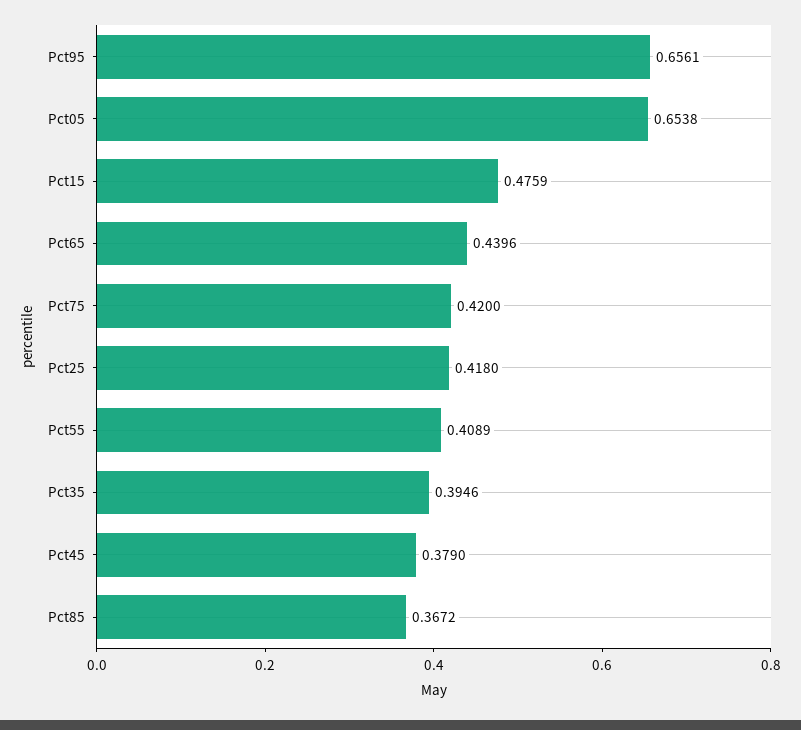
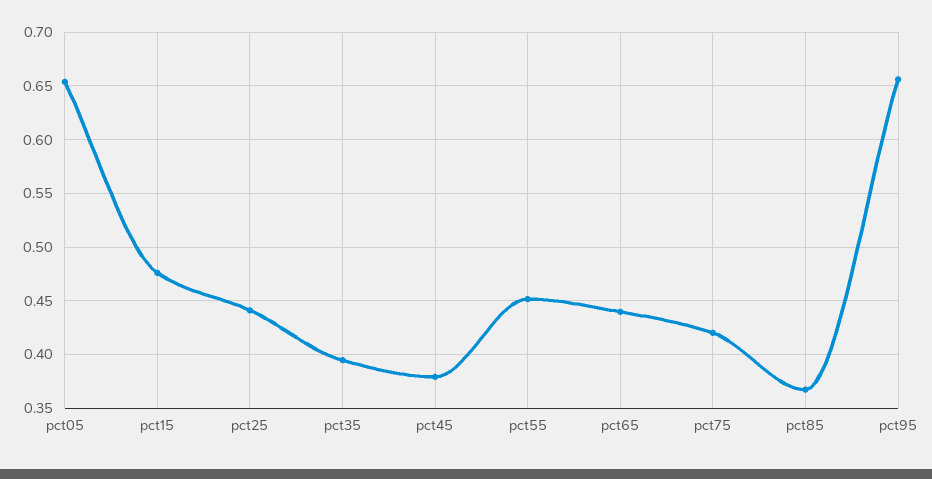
  {
    "Pct95": 0.6561,
    "Pct05": 0.6538,
    "Pct15": 0.4759,
    "Pct65": 0.4396,
    "Pct75": 0.42,
-   "Pct25": 0.418,
+   "Pct25": 0.44,
-   "Pct55": 0.4089,
+   "Pct55": 0.45,
    "Pct35": 0.3946,
    "Pct45": 0.379,
    "Pct85": 0.3672
  }

